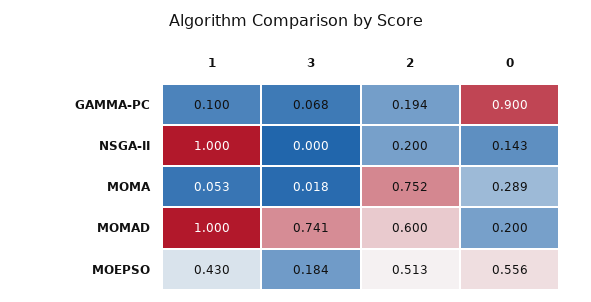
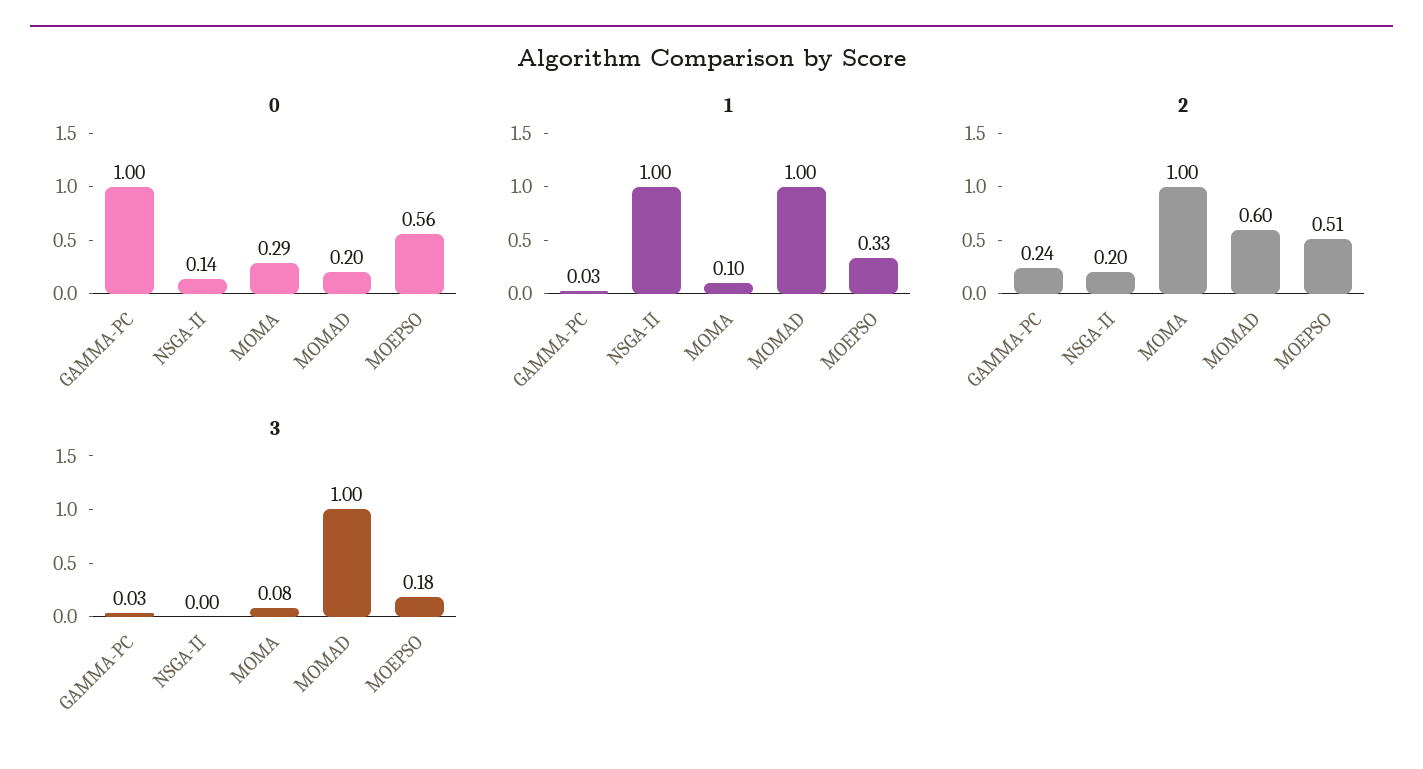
  {
    "1": {
-     "GAMMA-PC": 0.1,
+     "GAMMA-PC": 0.03,
      "NSGA-II": 1,
-     "MOMA": 0.053,
+     "MOMA": 0.1,
      "MOMAD": 1,
-     "MOEPSO": 0.43
+     "MOEPSO": 0.33
    },
    "3": {
-     "GAMMA-PC": 0.068,
+     "GAMMA-PC": 0.03,
      "NSGA-II": 0,
-     "MOMA": 0.018,
+     "MOMA": 0.08,
-     "MOMAD": 0.741,
+     "MOMAD": 1,
      "MOEPSO": 0.184
    },
    "2": {
-     "GAMMA-PC": 0.194,
+     "GAMMA-PC": 0.24,
      "NSGA-II": 0.2,
-     "MOMA": 0.752,
+     "MOMA": 1,
      "MOMAD": 0.6,
      "MOEPSO": 0.513
    },
    "0": {
-     "GAMMA-PC": 0.9,
+     "GAMMA-PC": 1,
      "NSGA-II": 0.143,
      "MOMA": 0.289,
      "MOMAD": 0.2,
      "MOEPSO": 0.556
    }
  }

